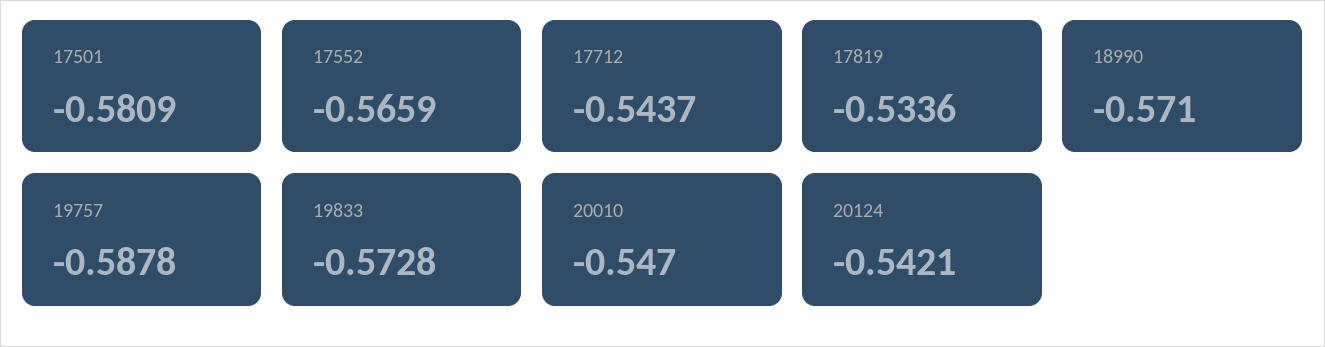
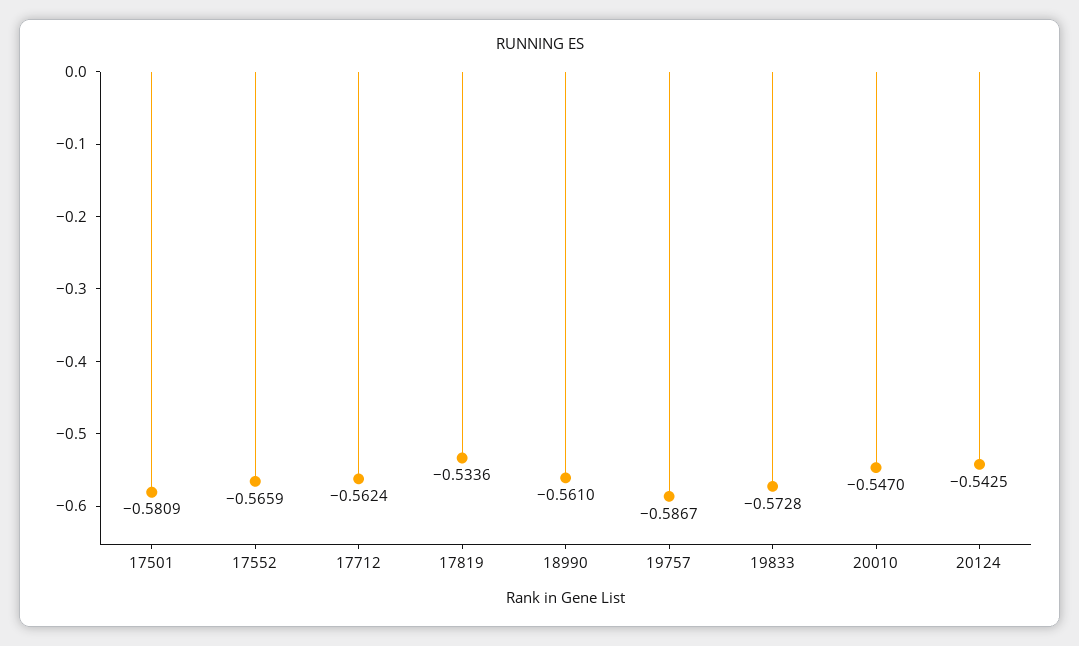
  {
    "17501": -0.5809,
    "17552": -0.5659,
-   "17712": -0.5437,
+   "17712": -0.5624,
    "17819": -0.5336,
-   "18990": -0.571,
+   "18990": -0.561,
-   "19757": -0.5878,
+   "19757": -0.5867,
    "19833": -0.5728,
    "20010": -0.547,
-   "20124": -0.5421
+   "20124": -0.5425
  }

